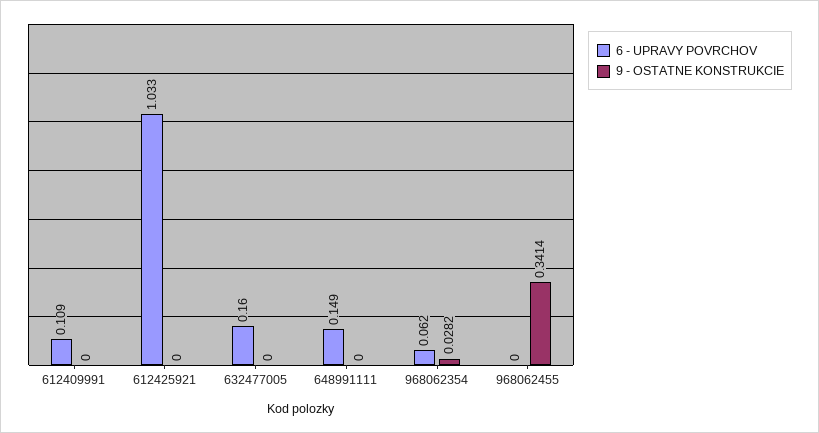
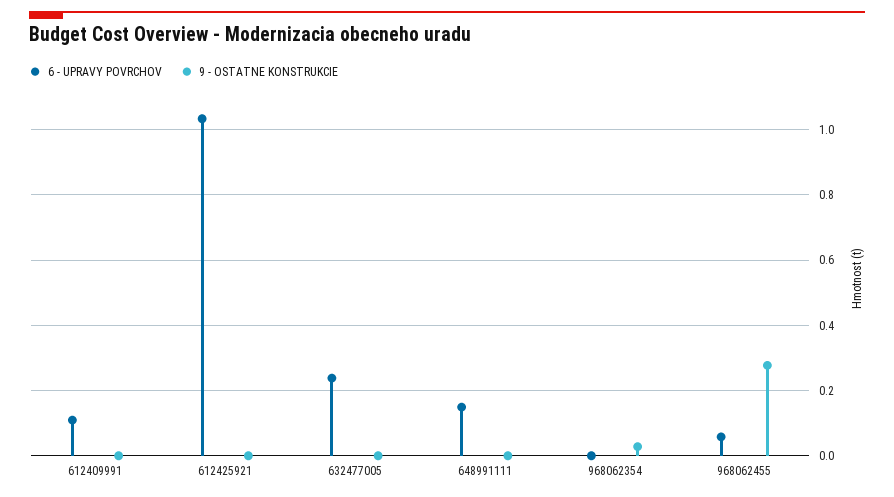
  {
    "6 - UPRAVY POVRCHOV": {
      "612409991": 0.109,
      "612425921": 1.033,
-     "632477005": 0.16,
+     "632477005": 0.24,
      "648991111": 0.149,
-     "968062354": 0.062,
+     "968062354": 0,
-     "968062455": 0
+     "968062455": 0.06
    },
    "9 - OSTATNE KONSTRUKCIE": {
      "612409991": 0,
      "612425921": 0,
      "632477005": 0,
      "648991111": 0,
      "968062354": 0.0282,
-     "968062455": 0.3414
+     "968062455": 0.28
    }
  }

